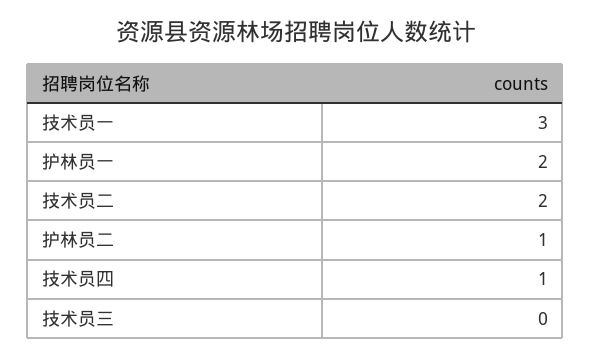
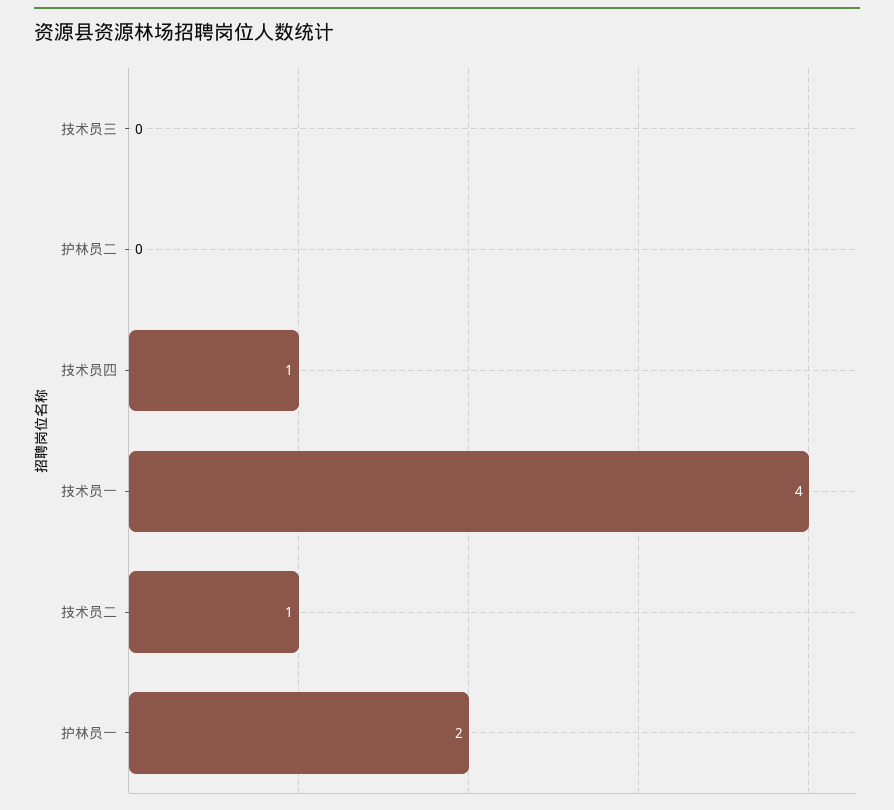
  {
-   "技术员一": 3,
+   "技术员一": 4,
    "护林员一": 2,
-   "技术员二": 2,
+   "技术员二": 1,
-   "护林员二": 1,
+   "护林员二": 0,
    "技术员四": 1,
    "技术员三": 0
  }

